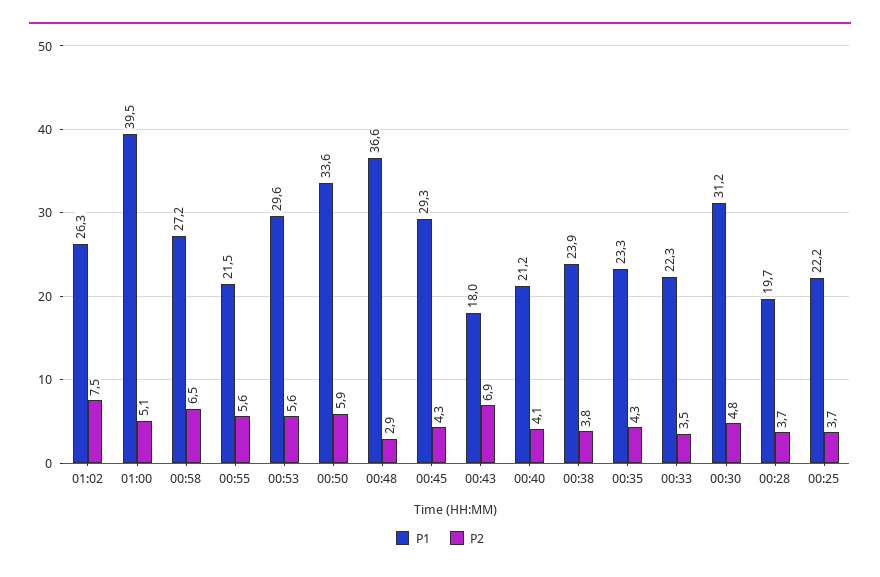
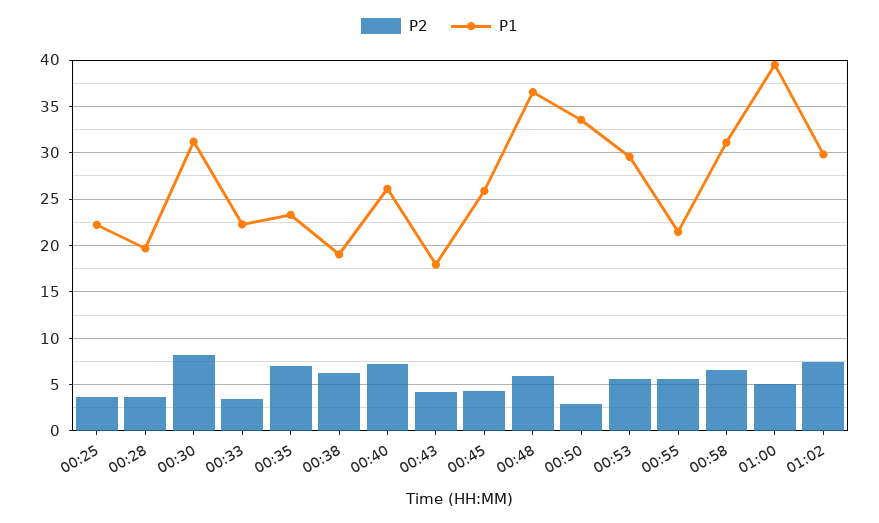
  {
    "P1": {
-     "01:02": 26.3,
+     "01:02": 30,
      "01:00": 39.5,
-     "00:58": 27.2,
+     "00:58": 31,
      "00:55": 21.5,
      "00:53": 29.6,
      "00:50": 33.6,
      "00:48": 36.6,
-     "00:45": 29.3,
+     "00:45": 26,
      "00:43": 18,
-     "00:40": 21.2,
+     "00:40": 26,
-     "00:38": 23.9,
+     "00:38": 19,
      "00:35": 23.3,
      "00:33": 22.3,
      "00:30": 31.2,
      "00:28": 19.7,
      "00:25": 22.2
    },
    "P2": {
      "01:02": 7.5,
      "01:00": 5.1,
      "00:58": 6.5,
      "00:55": 5.6,
      "00:53": 5.6,
-     "00:50": 5.9,
+     "00:50": 3,
-     "00:48": 2.9,
+     "00:48": 6,
      "00:45": 4.3,
-     "00:43": 6.9,
+     "00:43": 4,
-     "00:40": 4.1,
+     "00:40": 7,
-     "00:38": 3.8,
+     "00:38": 6,
-     "00:35": 4.3,
+     "00:35": 7,
      "00:33": 3.5,
-     "00:30": 4.8,
+     "00:30": 8,
      "00:28": 3.7,
      "00:25": 3.7
    }
  }

